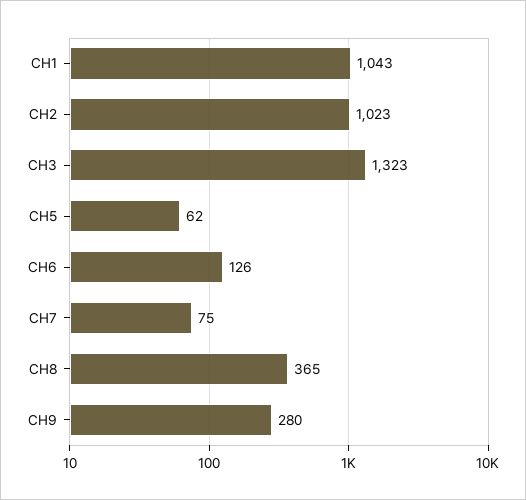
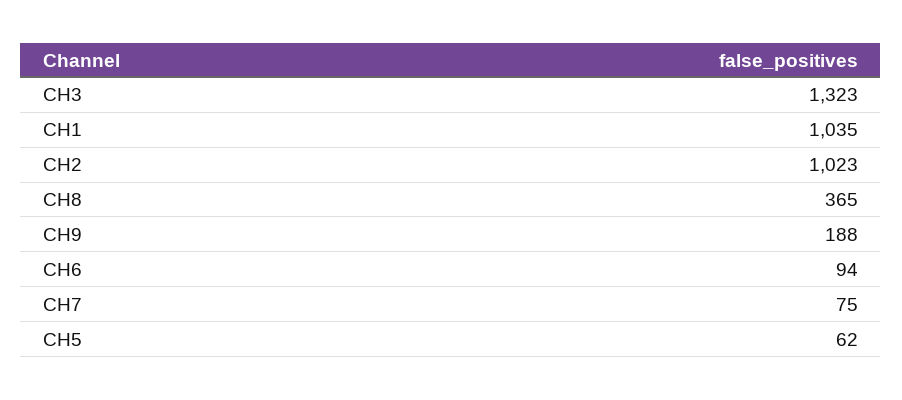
  {
-   "CH1": 1043,
+   "CH1": 1035,
    "CH2": 1023,
    "CH3": 1323,
    "CH5": 62,
-   "CH6": 126,
+   "CH6": 94,
    "CH7": 75,
    "CH8": 365,
-   "CH9": 280
+   "CH9": 188
  }

